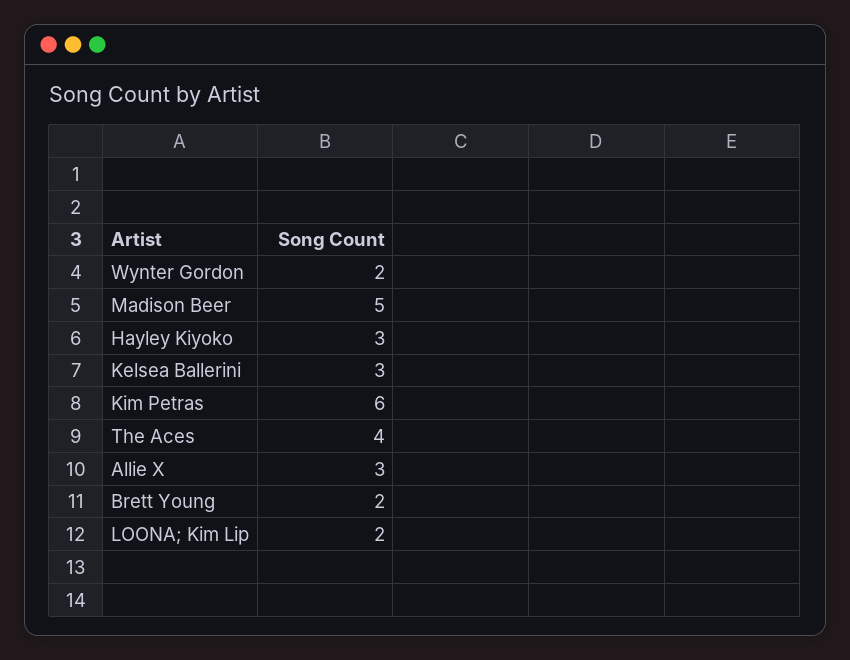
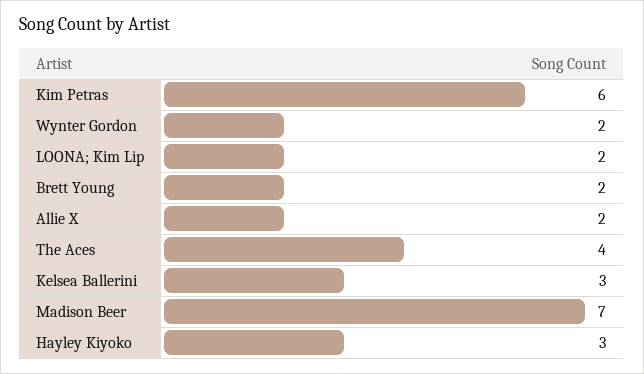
  {
    "Wynter Gordon": 2,
-   "Madison Beer": 5,
+   "Madison Beer": 7,
    "Hayley Kiyoko": 3,
    "Kelsea Ballerini": 3,
    "Kim Petras": 6,
    "The Aces": 4,
-   "Allie X": 3,
+   "Allie X": 2,
    "Brett Young": 2,
    "LOONA; Kim Lip": 2
  }

